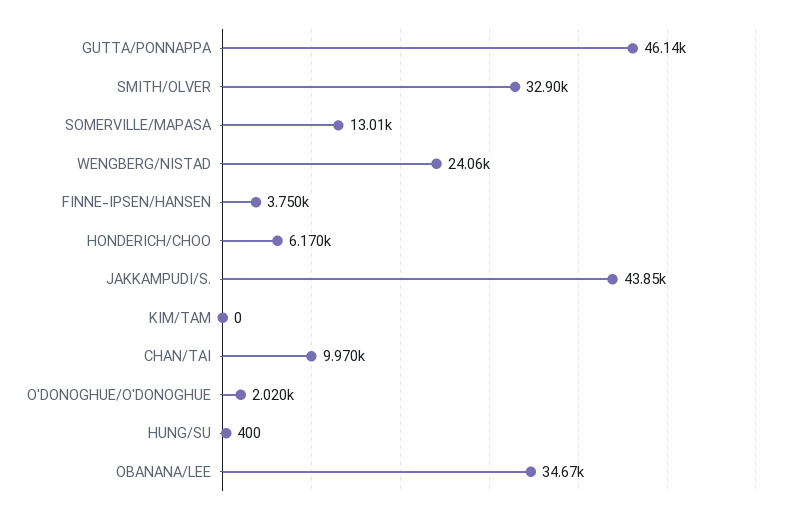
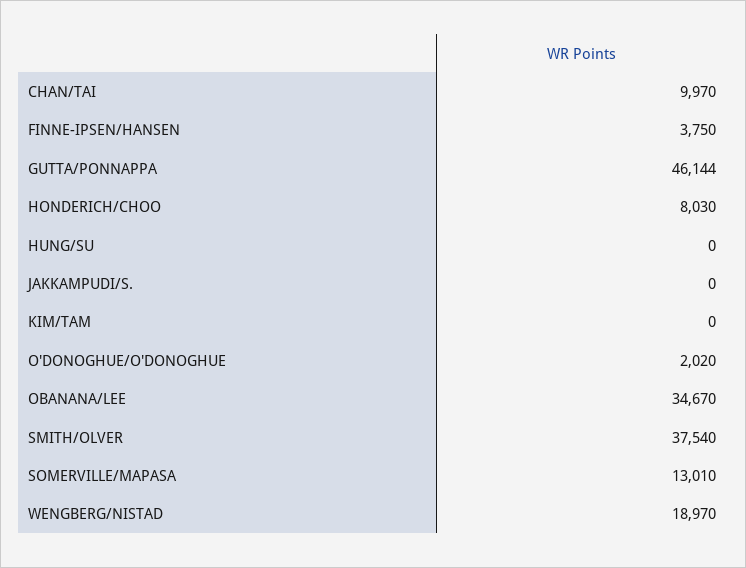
  {
    "GUTTA/PONNAPPA": 46144,
-   "SMITH/OLVER": 32900,
+   "SMITH/OLVER": 37540,
    "SOMERVILLE/MAPASA": 13010,
-   "WENGBERG/NISTAD": 24060,
+   "WENGBERG/NISTAD": 18970,
    "FINNE-IPSEN/HANSEN": 3750,
-   "HONDERICH/CHOO": 6170,
+   "HONDERICH/CHOO": 8030,
-   "JAKKAMPUDI/S.": 43850,
+   "JAKKAMPUDI/S.": 0,
    "KIM/TAM": 0,
    "CHAN/TAI": 9970,
    "O'DONOGHUE/O'DONOGHUE": 2020,
-   "HUNG/SU": 400,
+   "HUNG/SU": 0,
    "OBANANA/LEE": 34670
  }

